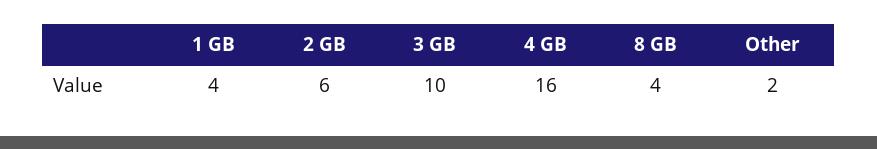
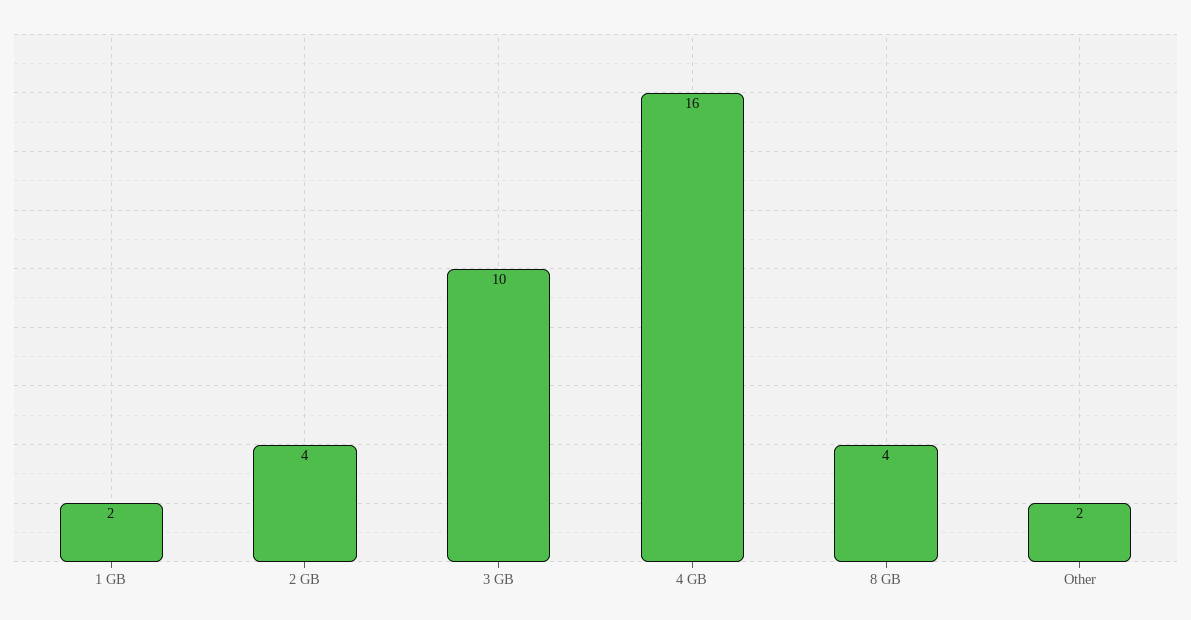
  {
-   "1 GB": 4,
+   "1 GB": 2,
-   "2 GB": 6,
+   "2 GB": 4,
    "3 GB": 10,
    "4 GB": 16,
    "8 GB": 4,
    "Other": 2
  }

